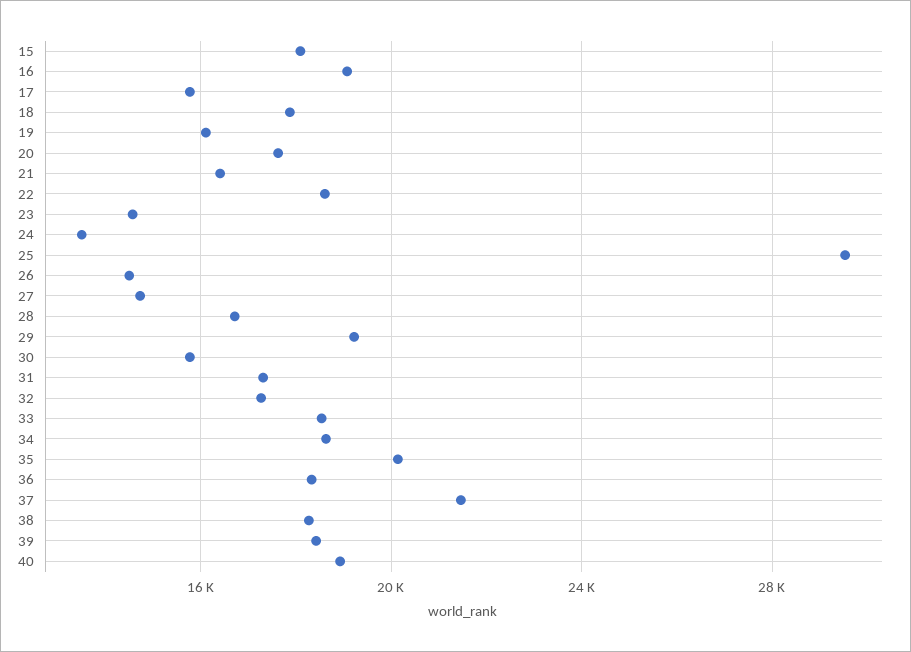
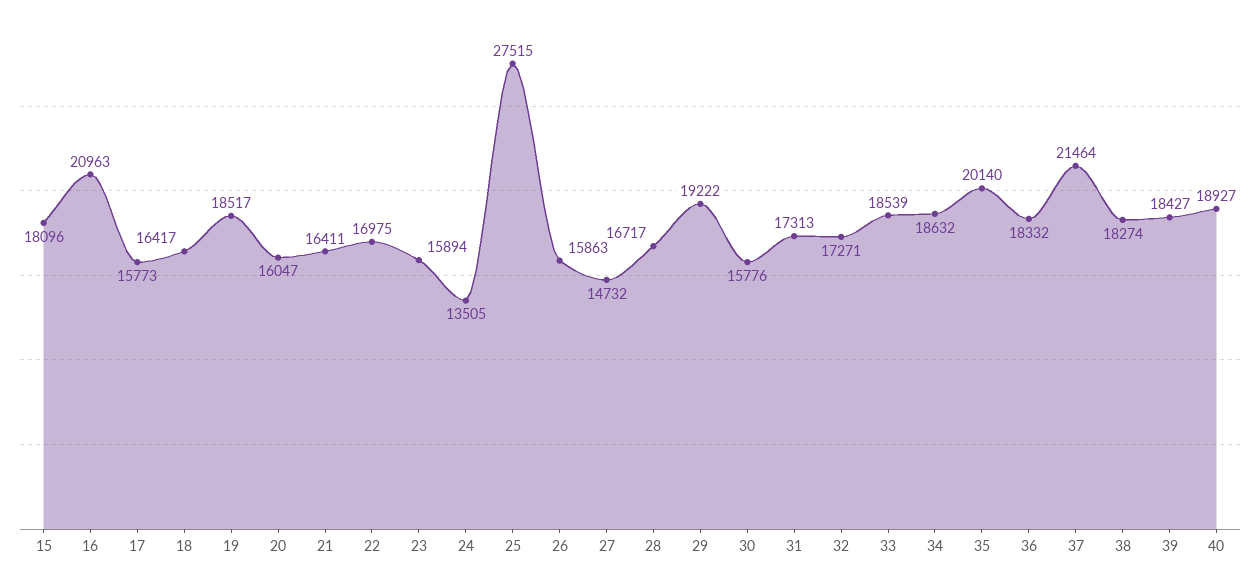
  {
    "15": 18096,
-   "16": 19000,
+   "16": 20963,
    "17": 15773,
-   "18": 18000,
+   "18": 16417,
-   "19": 16000,
+   "19": 18517,
-   "20": 17500,
+   "20": 16047,
    "21": 16411,
-   "22": 18500,
+   "22": 16975,
-   "23": 14500,
+   "23": 15894,
    "24": 13505,
-   "25": 29500,
+   "25": 27515,
-   "26": 14500,
+   "26": 15863,
    "27": 14732,
    "28": 16717,
    "29": 19222,
    "30": 15776,
    "31": 17313,
    "32": 17271,
    "33": 18539,
    "34": 18632,
    "35": 20140,
    "36": 18332,
    "37": 21464,
    "38": 18274,
    "39": 18427,
    "40": 18927
  }

